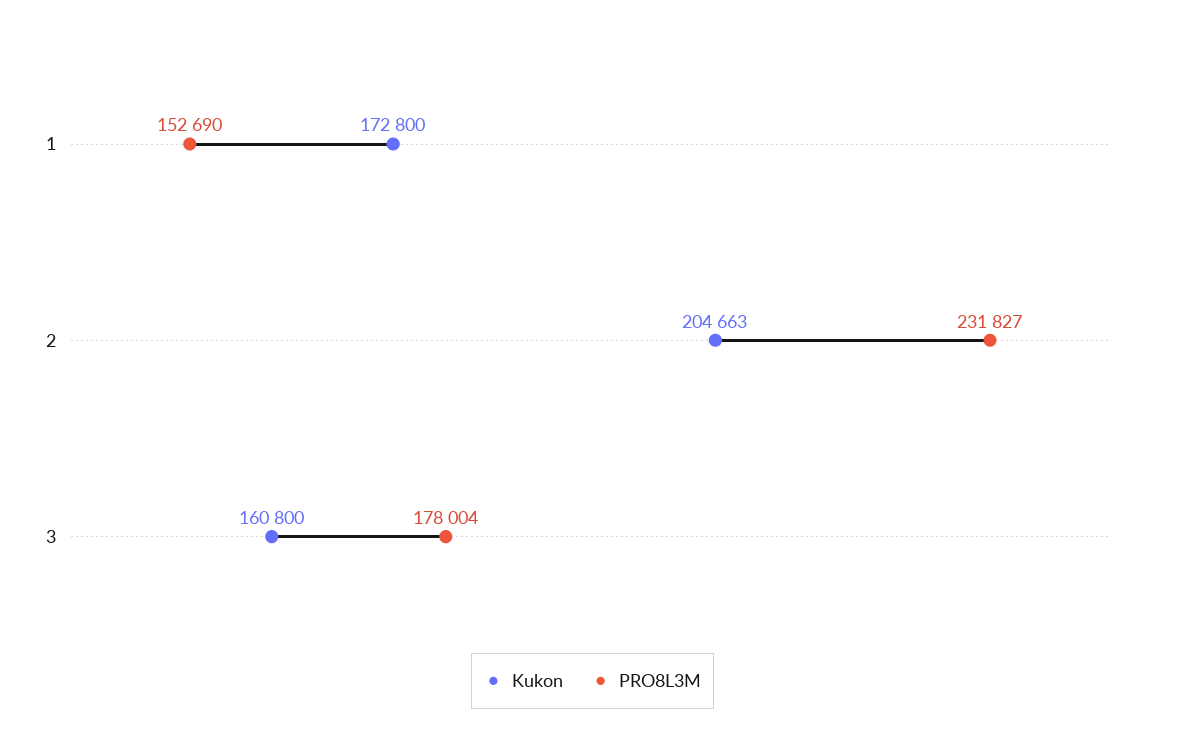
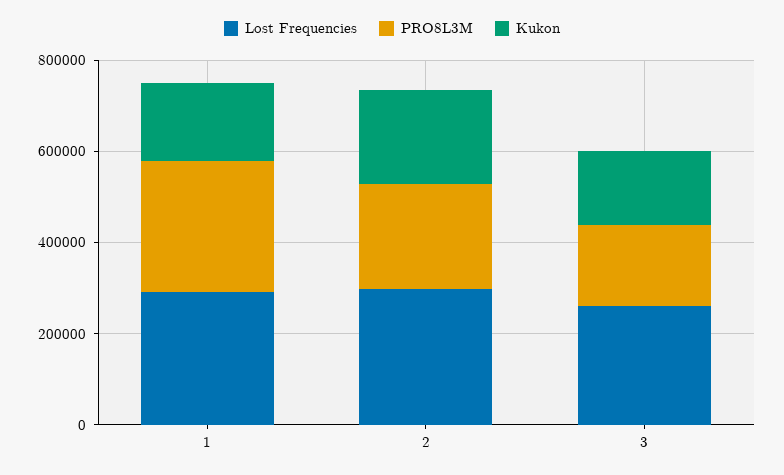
  {
    "Kukon": {
      "1": 172800,
      "2": 204663,
      "3": 160800
    },
    "PRO8L3M": {
-     "1": 152690,
+     "1": 300000,
      "2": 231827,
      "3": 178004
-   }
+   },
+   "Lost Frequencies": {
+     "1": 300000,
+     "2": 300000,
+     "3": 250000
+   }
  }

